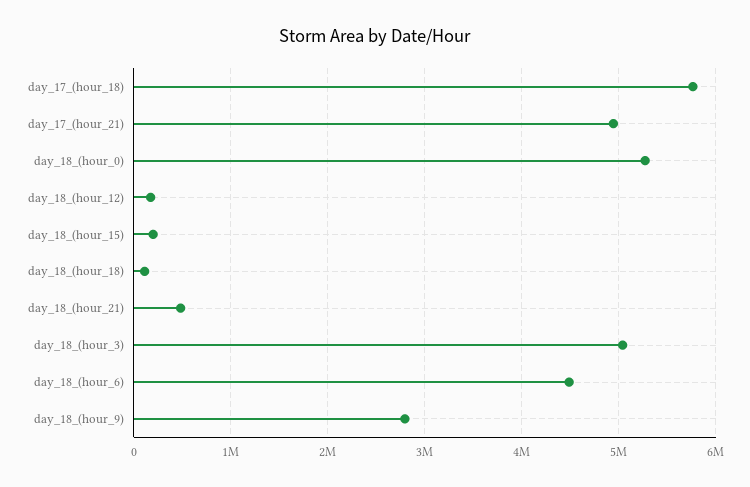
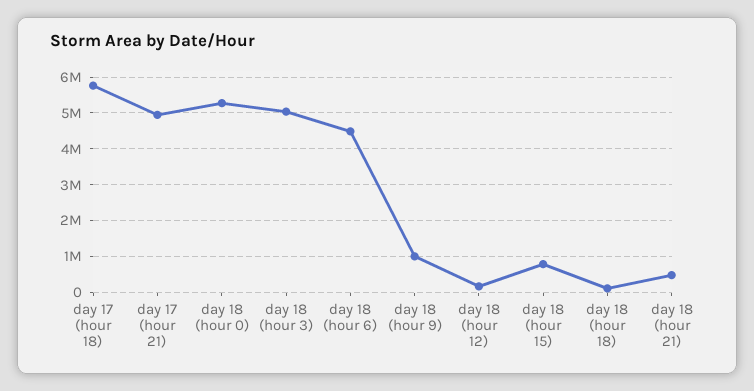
  {
    "day_17_(hour_18)": 5800000,
    "day_17_(hour_21)": 4900000,
    "day_18_(hour_0)": 5300000,
    "day_18_(hour_12)": 200000,
-   "day_18_(hour_15)": 200000,
+   "day_18_(hour_15)": 800000,
    "day_18_(hour_18)": 100000,
    "day_18_(hour_21)": 500000,
    "day_18_(hour_3)": 5000000,
    "day_18_(hour_6)": 4500000,
-   "day_18_(hour_9)": 2800000
+   "day_18_(hour_9)": 1000000
  }

